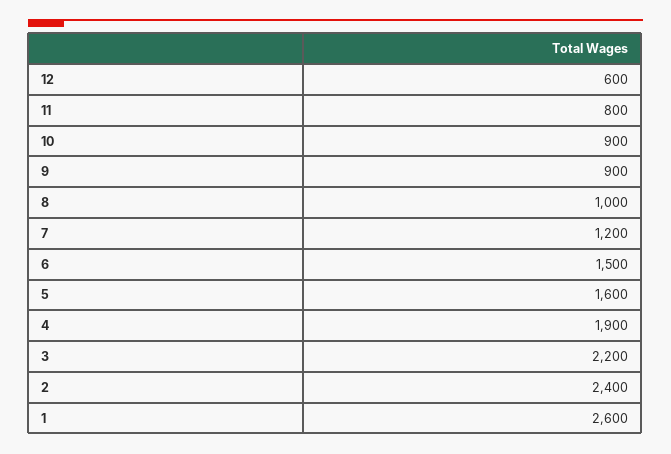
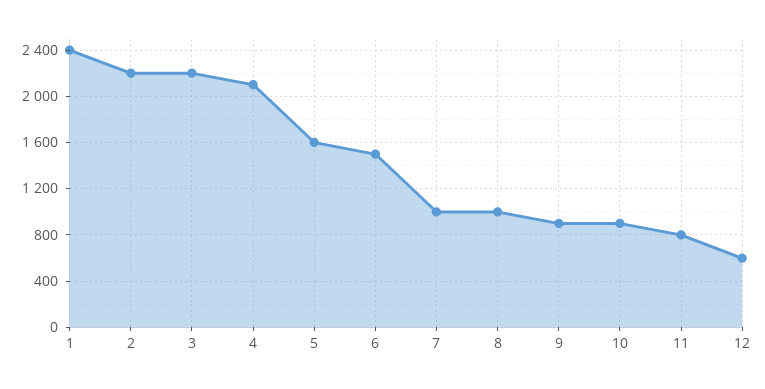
  {
    "12": 600,
    "11": 800,
    "10": 900,
    "9": 900,
    "8": 1000,
-   "7": 1200,
+   "7": 1000,
    "6": 1500,
    "5": 1600,
-   "4": 1900,
+   "4": 2100,
    "3": 2200,
-   "2": 2400,
+   "2": 2200,
-   "1": 2600
+   "1": 2400
  }

